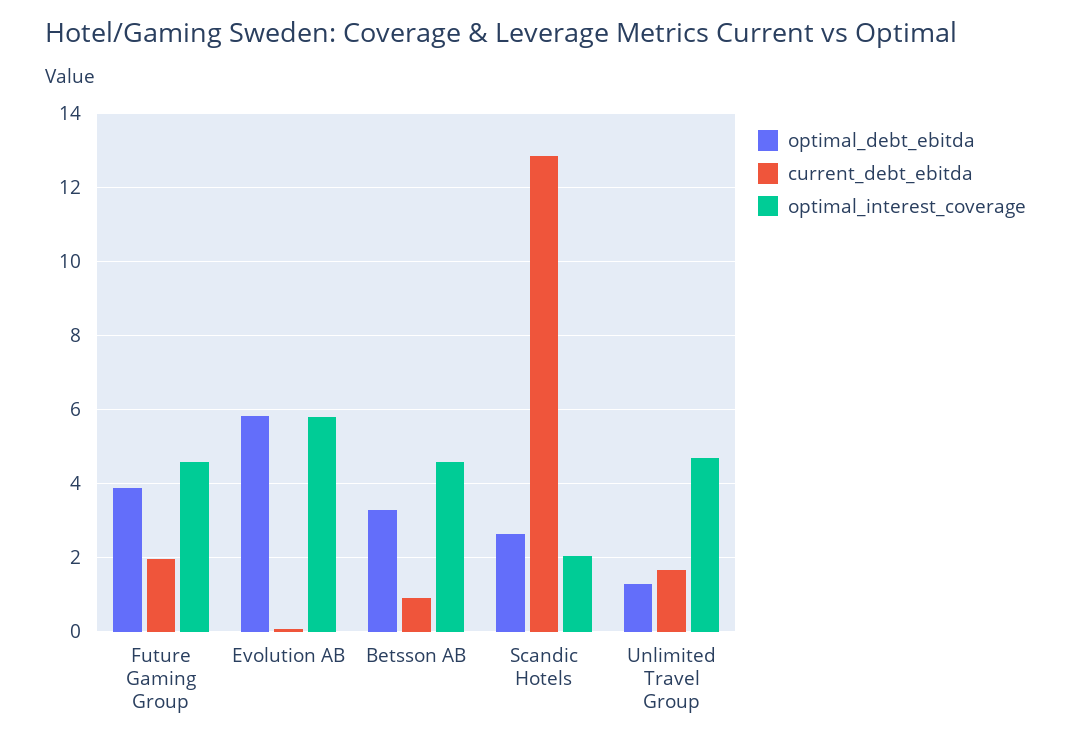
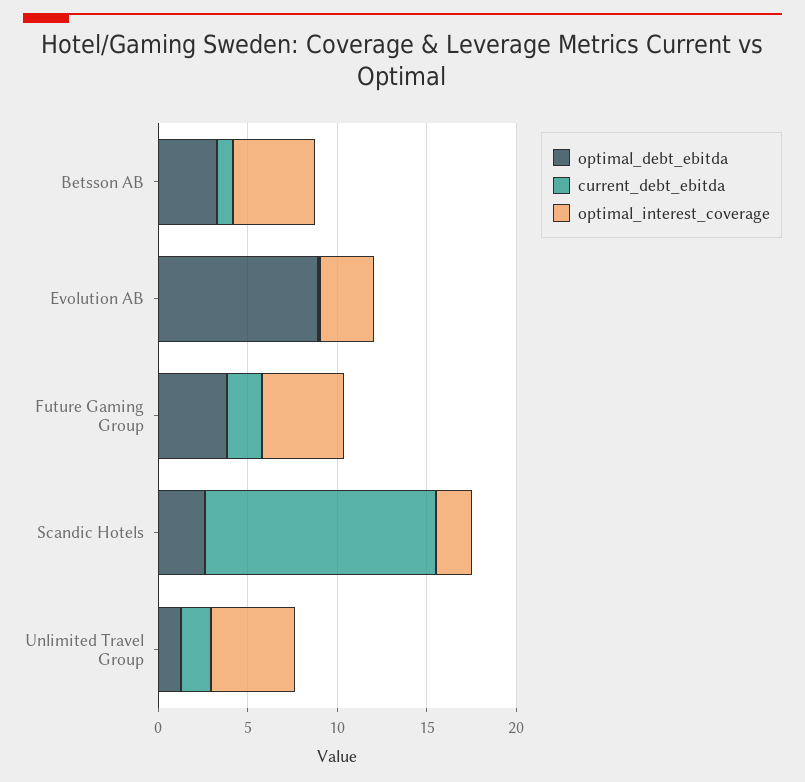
  {
    "optimal_debt_ebitda": {
      "Future Gaming Group": 3.8,
-     "Evolution AB": 5.8,
+     "Evolution AB": 9,
      "Betsson AB": 3.2,
      "Scandic Hotels": 2.6,
      "Unlimited Travel Group": 1.2
    },
    "current_debt_ebitda": {
      "Future Gaming Group": 2,
      "Evolution AB": 0,
      "Betsson AB": 1,
      "Scandic Hotels": 12.8,
      "Unlimited Travel Group": 1.6
    },
    "optimal_interest_coverage": {
      "Future Gaming Group": 4.6,
-     "Evolution AB": 5.8,
+     "Evolution AB": 3,
      "Betsson AB": 4.6,
      "Scandic Hotels": 2,
      "Unlimited Travel Group": 4.8
    }
  }

